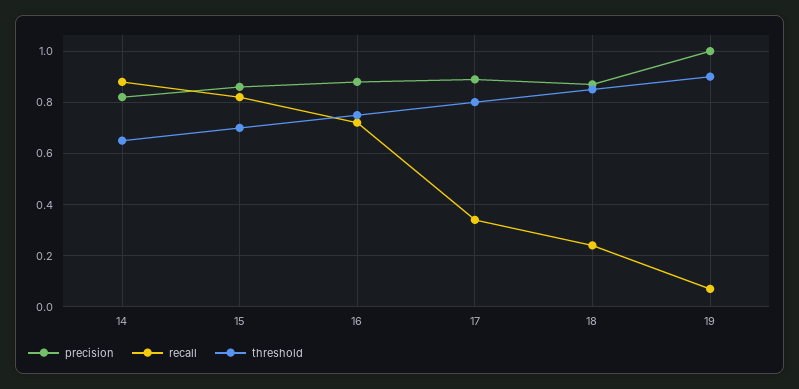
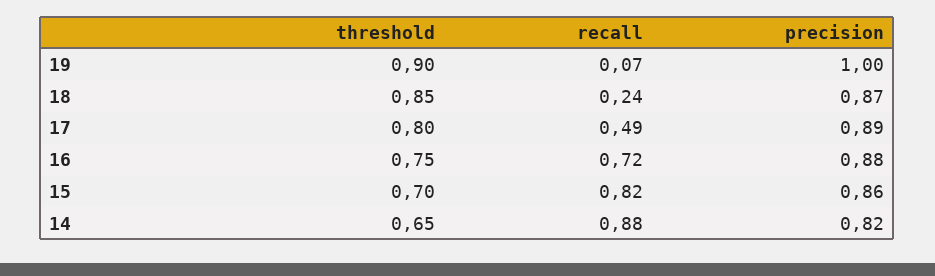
  {
    "precision": {
      "14": 0.82,
      "15": 0.86,
      "16": 0.88,
      "17": 0.89,
      "18": 0.87,
      "19": 1
    },
    "recall": {
      "14": 0.88,
      "15": 0.82,
      "16": 0.72,
-     "17": 0.35,
+     "17": 0.49,
      "18": 0.24,
      "19": 0.07
    },
    "threshold": {
      "14": 0.65,
      "15": 0.7,
      "16": 0.75,
      "17": 0.8,
      "18": 0.85,
      "19": 0.9
    }
  }

